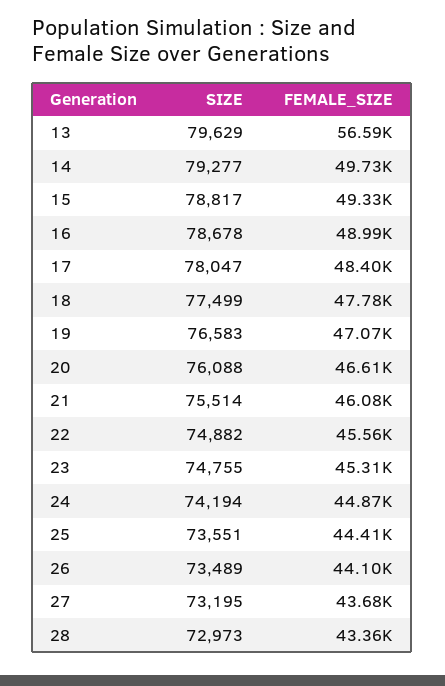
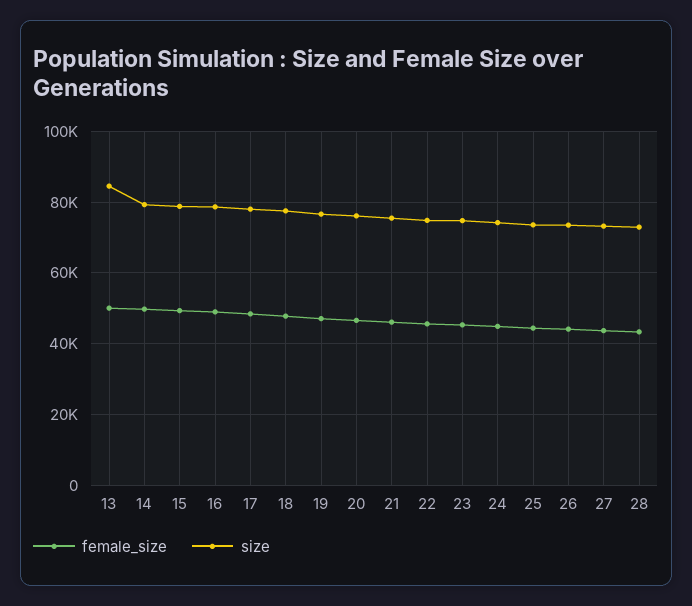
  {
    "SIZE": {
-     "13": 79629,
+     "13": 84000,
      "14": 79277,
      "15": 78817,
      "16": 78678,
      "17": 78047,
      "18": 77499,
      "19": 76583,
      "20": 76088,
      "21": 75514,
      "22": 74882,
      "23": 74755,
      "24": 74194,
      "25": 73551,
      "26": 73489,
      "27": 73195,
      "28": 72973
    },
    "FEMALE_SIZE": {
-     "13": 56590,
+     "13": 50000,
      "14": 49730,
      "15": 49330,
      "16": 48990,
      "17": 48400,
      "18": 47780,
      "19": 47070,
      "20": 46610,
      "21": 46080,
      "22": 45560,
      "23": 45310,
      "24": 44870,
      "25": 44410,
      "26": 44100,
      "27": 43680,
      "28": 43360
    }
  }

